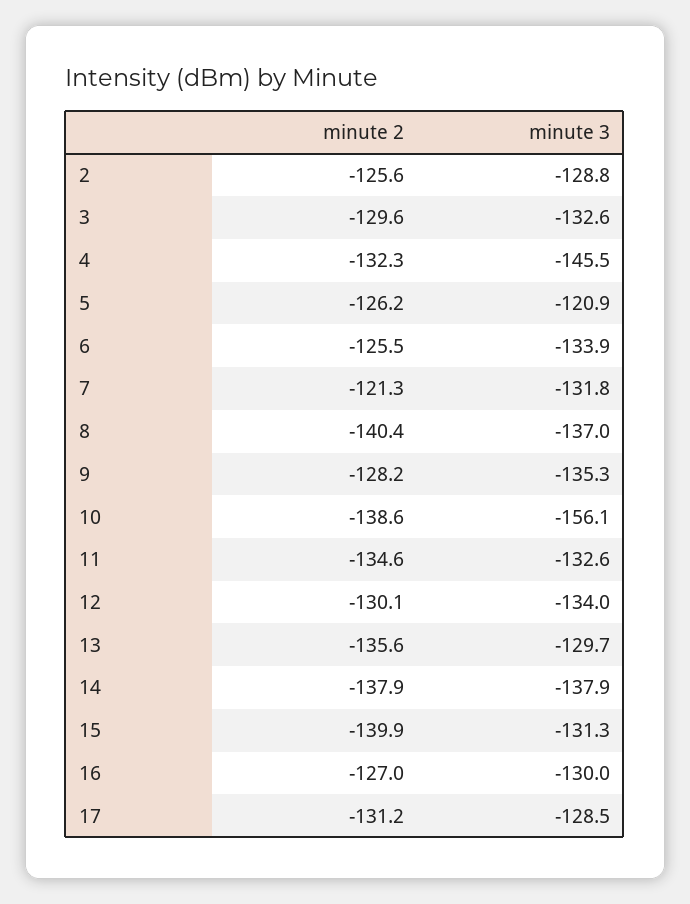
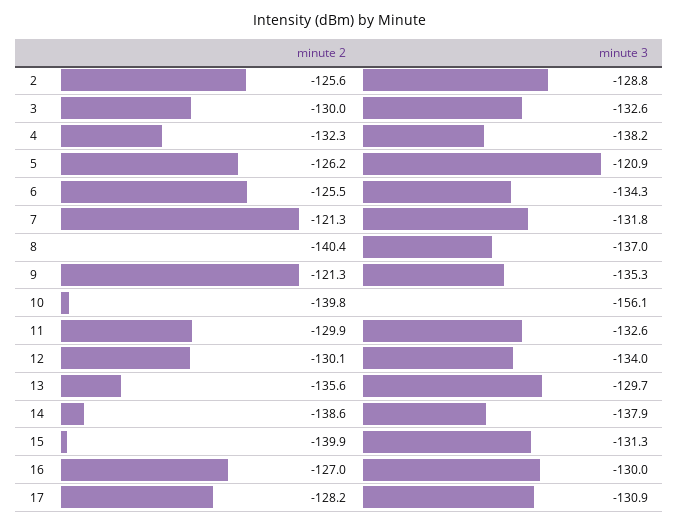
  {
    "minute 2": {
      "2": -125.6,
-     "3": -129.6,
+     "3": -130,
      "4": -132.3,
      "5": -126.2,
      "6": -125.5,
      "7": -121.3,
      "8": -140.4,
-     "9": -128.2,
+     "9": -121.3,
-     "10": -138.6,
+     "10": -139.8,
-     "11": -134.6,
+     "11": -129.9,
      "12": -130.1,
      "13": -135.6,
-     "14": -137.9,
+     "14": -138.6,
      "15": -139.9,
      "16": -127,
-     "17": -131.2
+     "17": -128.2
    },
    "minute 3": {
      "2": -128.8,
      "3": -132.6,
-     "4": -145.5,
+     "4": -138.2,
      "5": -120.9,
-     "6": -133.9,
+     "6": -134.3,
      "7": -131.8,
      "8": -137,
      "9": -135.3,
      "10": -156.1,
      "11": -132.6,
      "12": -134,
      "13": -129.7,
      "14": -137.9,
      "15": -131.3,
      "16": -130,
-     "17": -128.5
+     "17": -130.9
    }
  }

